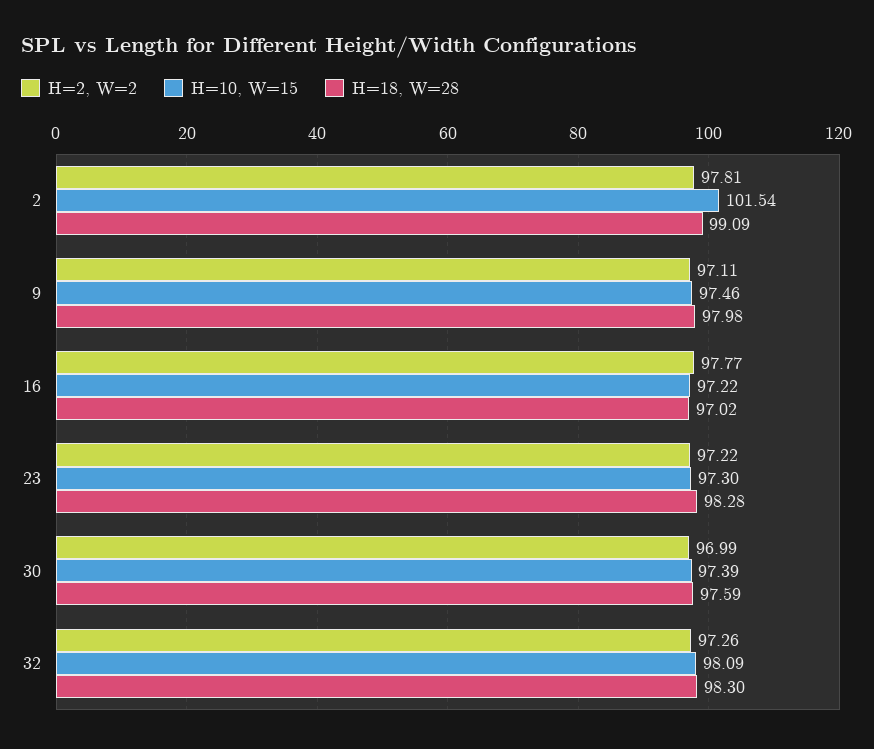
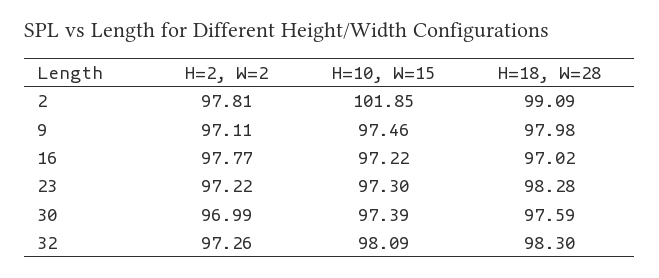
  {
    "H=2, W=2": {
      "2": 97.81,
      "9": 97.11,
      "16": 97.77,
      "23": 97.22,
      "30": 96.99,
      "32": 97.26
    },
    "H=10, W=15": {
-     "2": 101.54,
+     "2": 101.85,
      "9": 97.46,
      "16": 97.22,
      "23": 97.3,
      "30": 97.39,
      "32": 98.09
    },
    "H=18, W=28": {
      "2": 99.09,
      "9": 97.98,
      "16": 97.02,
      "23": 98.28,
      "30": 97.59,
      "32": 98.3
    }
  }

